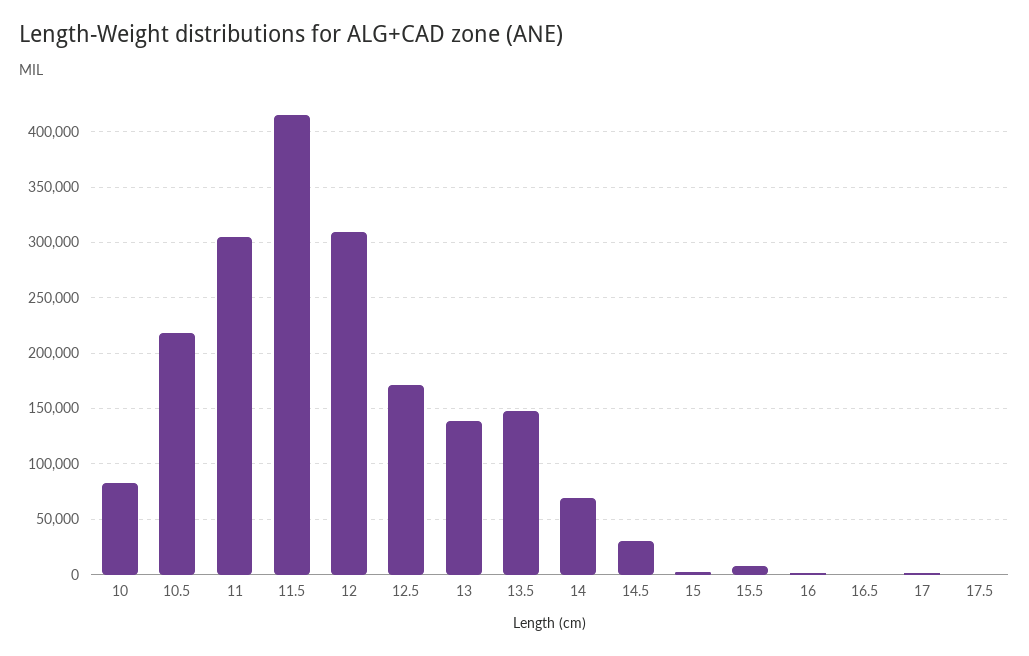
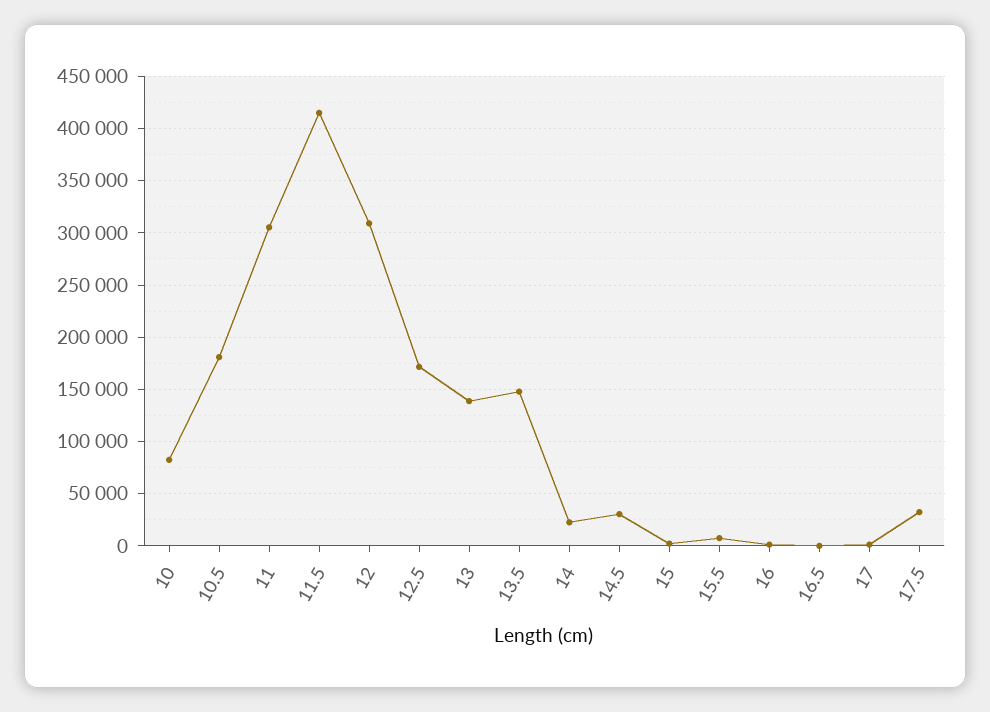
  {
    "10": 80000,
-   "10.5": 220000,
+   "10.5": 180000,
    "11": 310000,
    "11.5": 410000,
    "12": 310000,
    "12.5": 170000,
    "13": 140000,
    "13.5": 150000,
-   "14": 70000,
+   "14": 20000,
    "14.5": 30000,
    "15": 0,
    "15.5": 10000,
    "16": 0,
    "16.5": 0,
    "17": 0,
-   "17.5": 0
+   "17.5": 30000
  }

